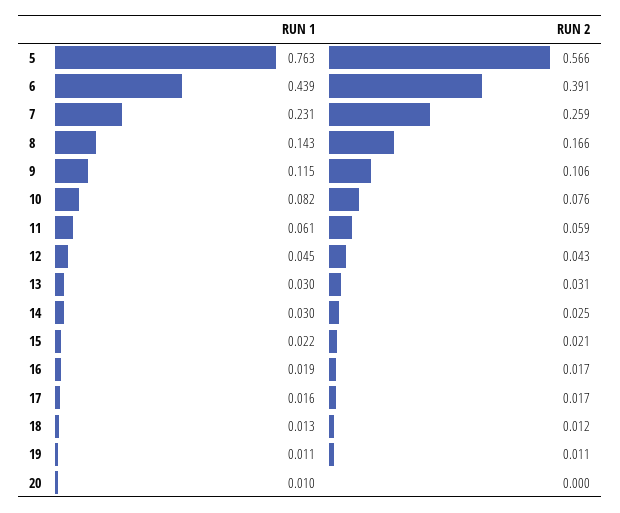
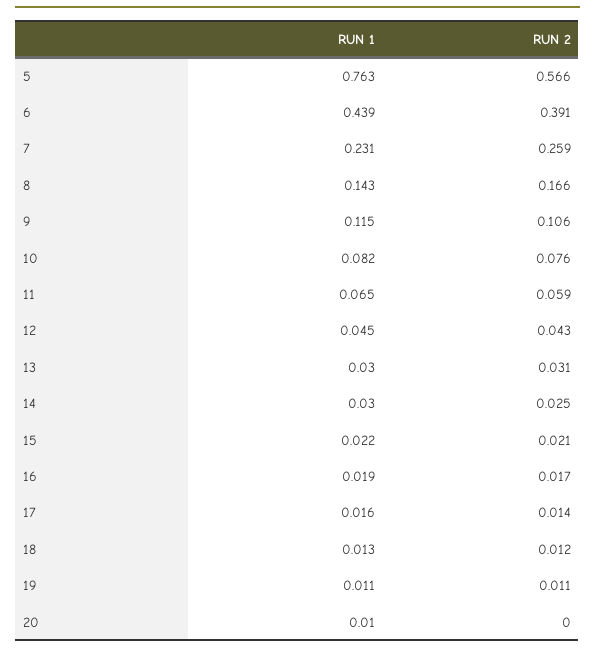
  {
    "RUN 1": {
      "5": 0.763,
      "6": 0.439,
      "7": 0.231,
      "8": 0.143,
      "9": 0.115,
      "10": 0.082,
-     "11": 0.061,
+     "11": 0.065,
      "12": 0.045,
      "13": 0.03,
      "14": 0.03,
      "15": 0.022,
      "16": 0.019,
      "17": 0.016,
      "18": 0.013,
      "19": 0.011,
      "20": 0.01
    },
    "RUN 2": {
      "5": 0.566,
      "6": 0.391,
      "7": 0.259,
      "8": 0.166,
      "9": 0.106,
      "10": 0.076,
      "11": 0.059,
      "12": 0.043,
      "13": 0.031,
      "14": 0.025,
      "15": 0.021,
      "16": 0.017,
-     "17": 0.017,
+     "17": 0.014,
      "18": 0.012,
      "19": 0.011,
      "20": 0
    }
  }

